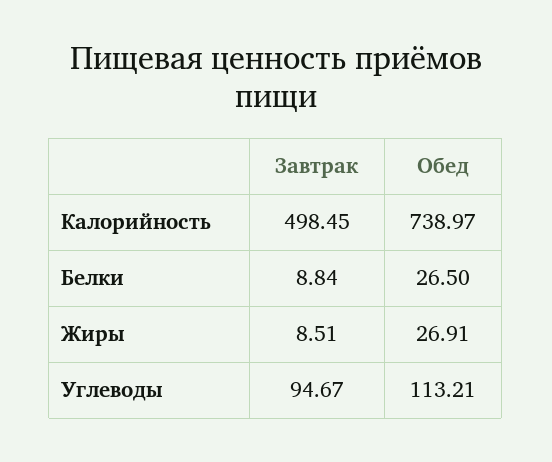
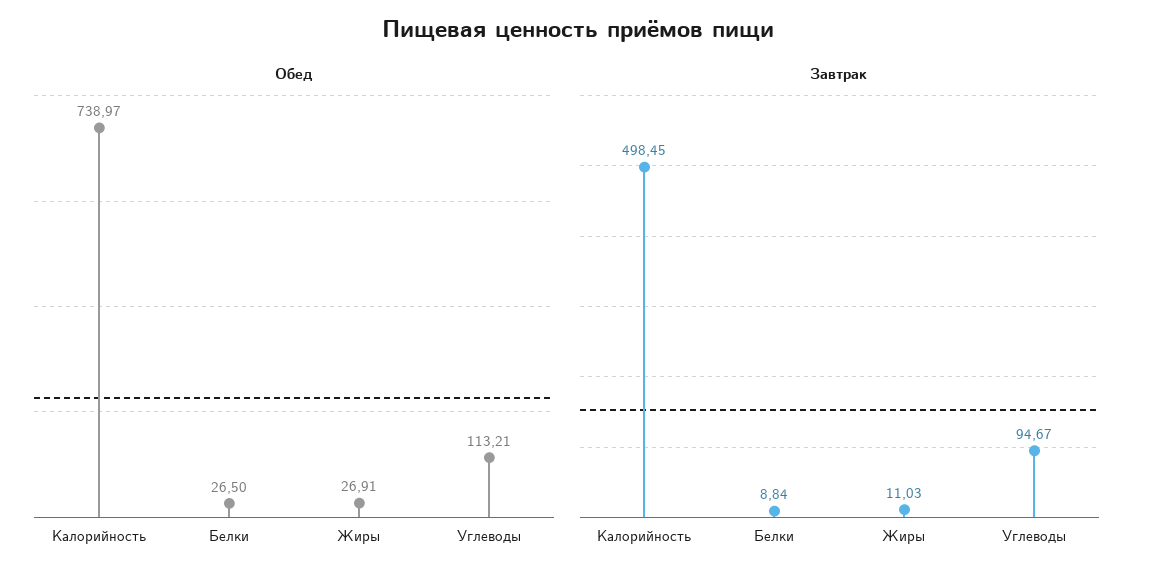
  {
    "Завтрак": {
      "Калорийность": 498.45,
      "Белки": 8.84,
-     "Жиры": 8.51,
+     "Жиры": 11.03,
      "Углеводы": 94.67
    },
    "Обед": {
      "Калорийность": 738.97,
      "Белки": 26.5,
      "Жиры": 26.91,
      "Углеводы": 113.21
    }
  }

